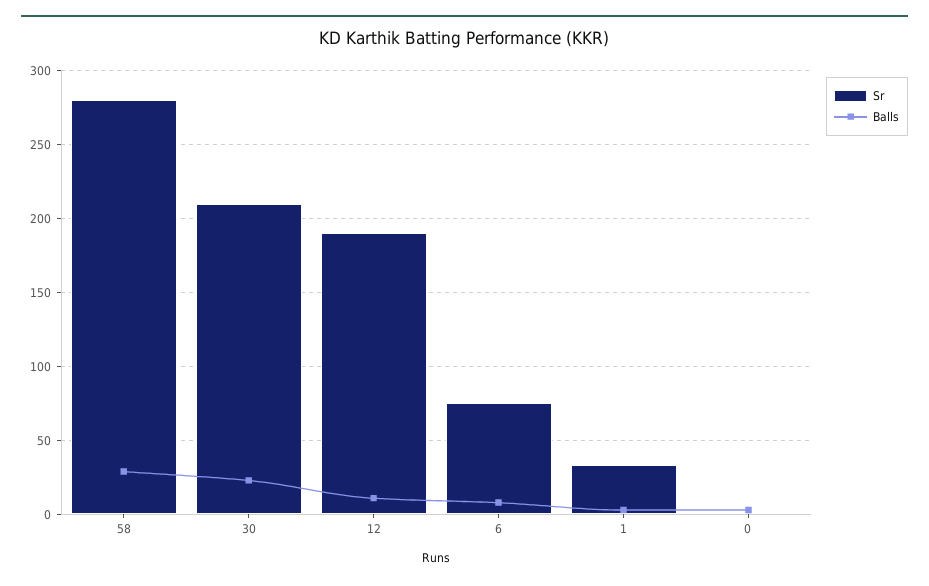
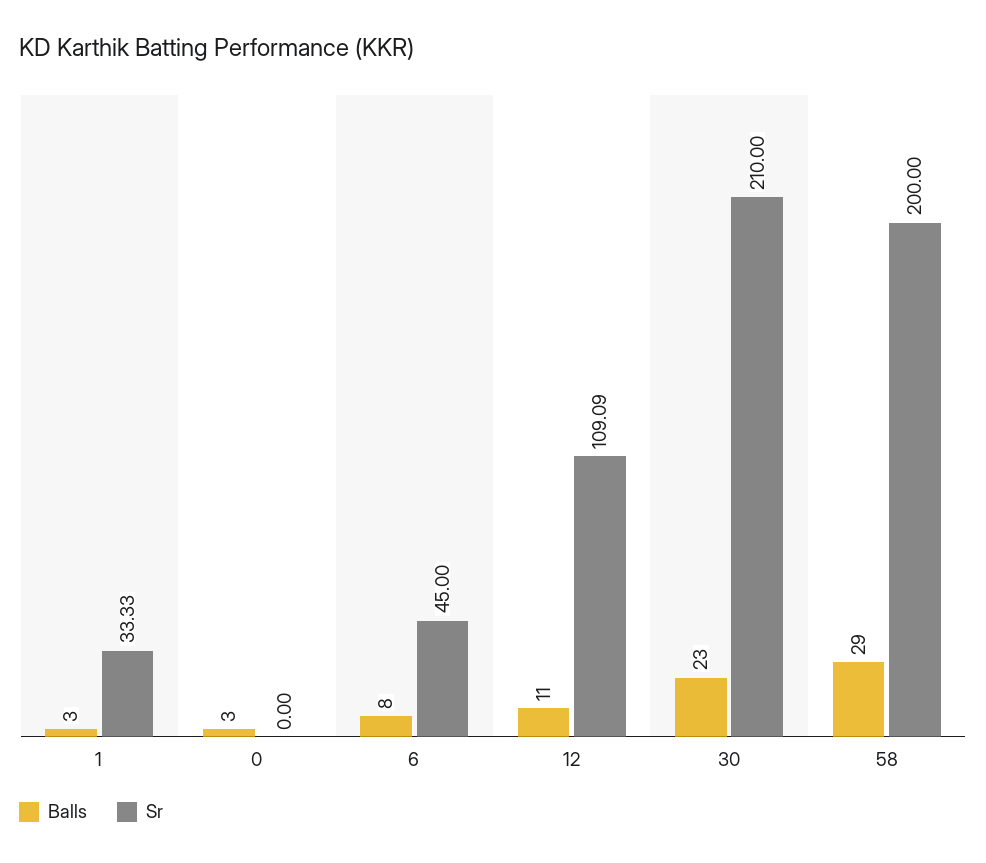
  {
    "Sr": {
-     "58": 280,
+     "58": 200,
      "30": 210,
-     "12": 190,
+     "12": 109.09,
-     "6": 75,
+     "6": 45,
      "1": 33.33,
      "0": 0
    },
    "Balls": {
      "58": 29,
      "30": 23,
      "12": 11,
      "6": 8,
      "1": 3,
      "0": 3
    }
  }

